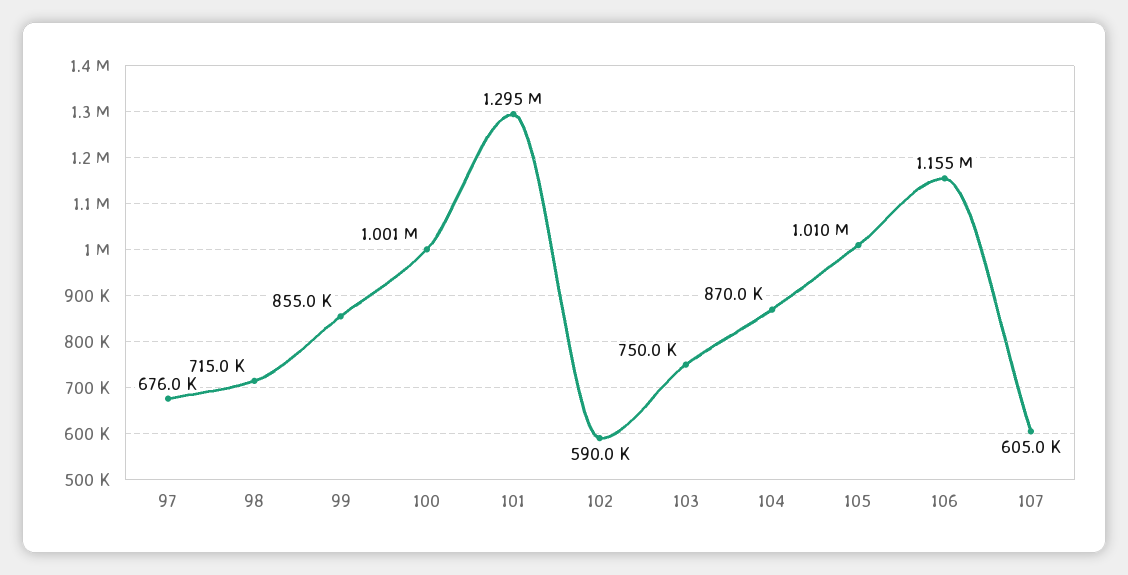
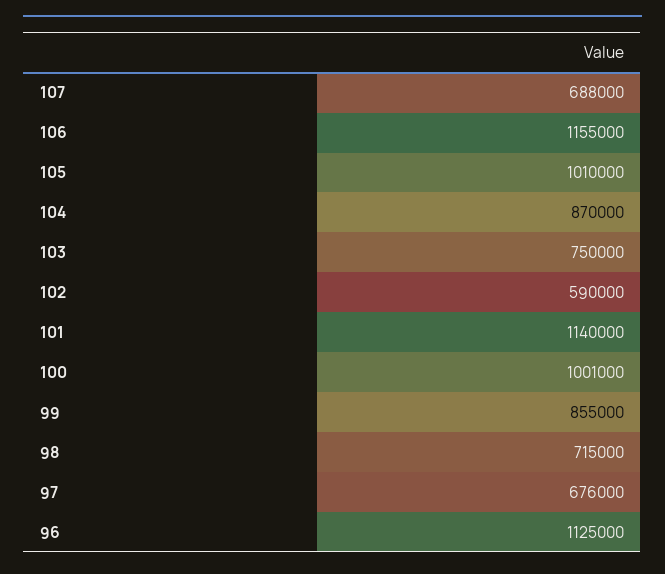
  {
    "97": 676000,
    "98": 715000,
    "99": 855000,
    "100": 1001000,
-   "101": 1295000,
+   "101": 1140000,
    "102": 590000,
    "103": 750000,
    "104": 870000,
    "105": 1010000,
    "106": 1155000,
-   "107": 605000
+   "107": 688000,
+   "96": 1125000
  }

